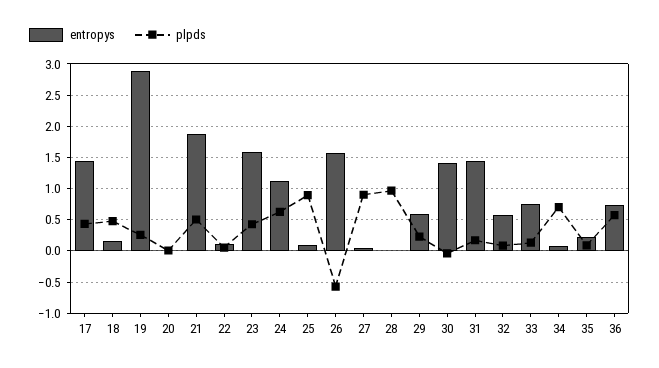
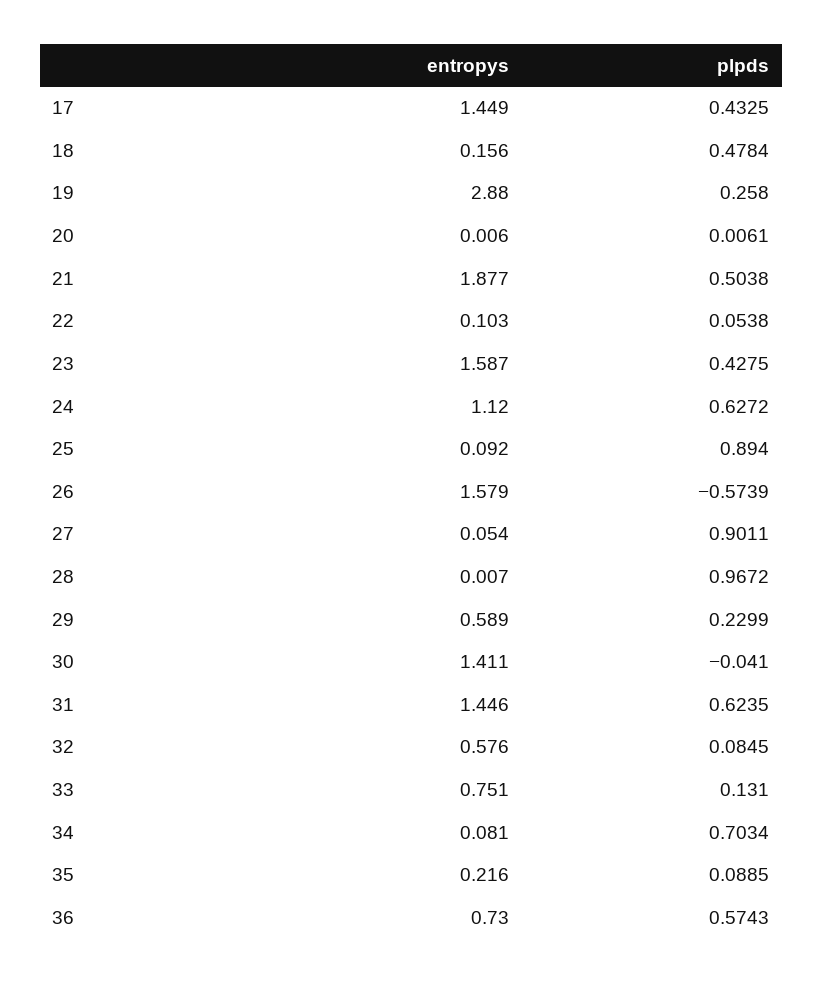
  {
    "entropys": {
      "17": 1.449,
      "18": 0.156,
      "19": 2.88,
      "20": 0.006,
      "21": 1.877,
      "22": 0.103,
      "23": 1.587,
      "24": 1.12,
      "25": 0.092,
      "26": 1.579,
      "27": 0.054,
      "28": 0.007,
      "29": 0.589,
      "30": 1.411,
      "31": 1.446,
      "32": 0.576,
      "33": 0.751,
      "34": 0.081,
      "35": 0.216,
      "36": 0.73
    },
    "plpds": {
      "17": 0.4325,
      "18": 0.4784,
      "19": 0.258,
      "20": 0.0061,
      "21": 0.5038,
      "22": 0.0538,
      "23": 0.4275,
      "24": 0.6272,
      "25": 0.894,
      "26": -0.5739,
      "27": 0.9011,
      "28": 0.9672,
      "29": 0.2299,
      "30": -0.041,
-     "31": 0.2,
+     "31": 0.6235,
      "32": 0.0845,
      "33": 0.131,
      "34": 0.7034,
      "35": 0.0885,
      "36": 0.5743
    }
  }

